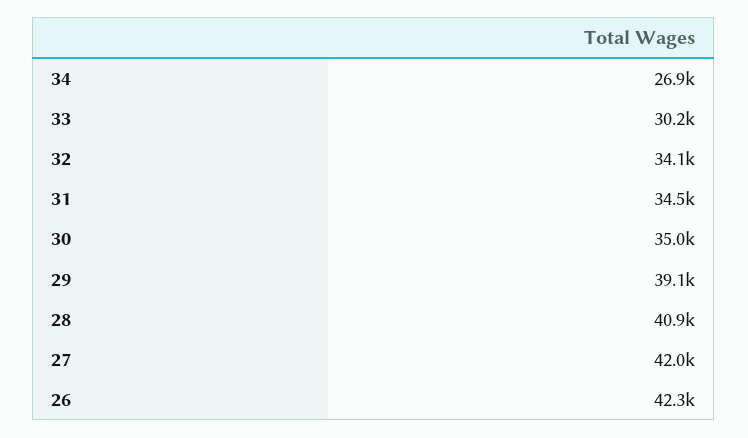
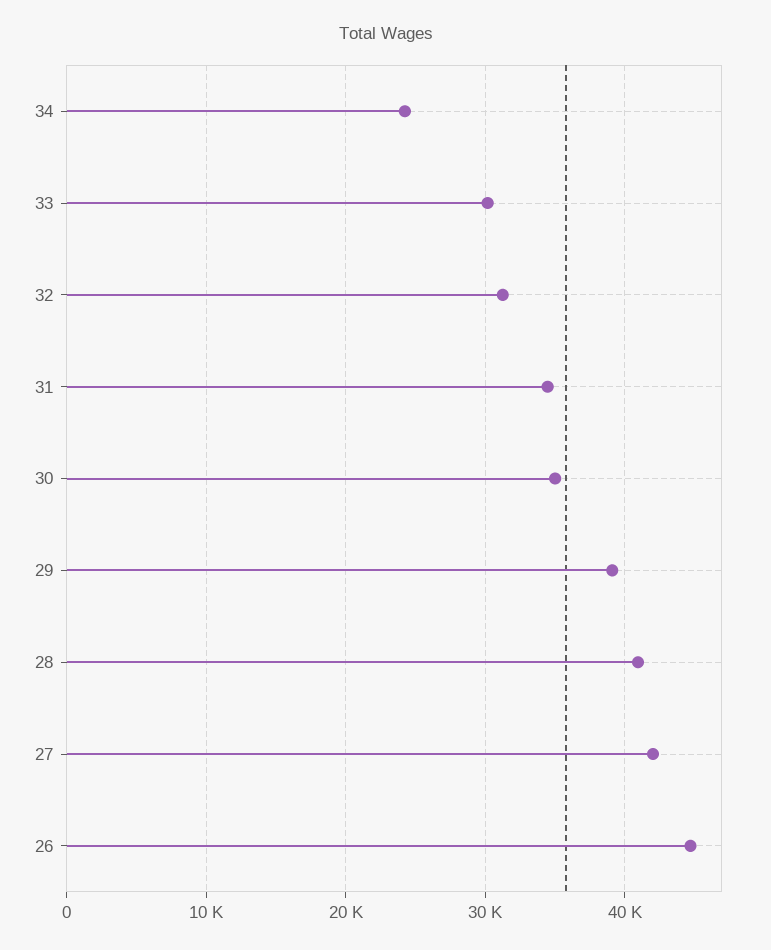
  {
-   "34": 26900,
+   "34": 24000,
    "33": 30200,
-   "32": 34100,
+   "32": 31000,
    "31": 34500,
    "30": 35000,
    "29": 39100,
    "28": 40900,
    "27": 42000,
-   "26": 42300
+   "26": 45000
  }

